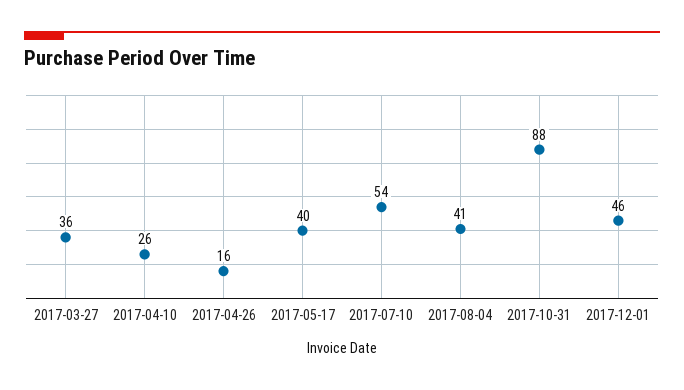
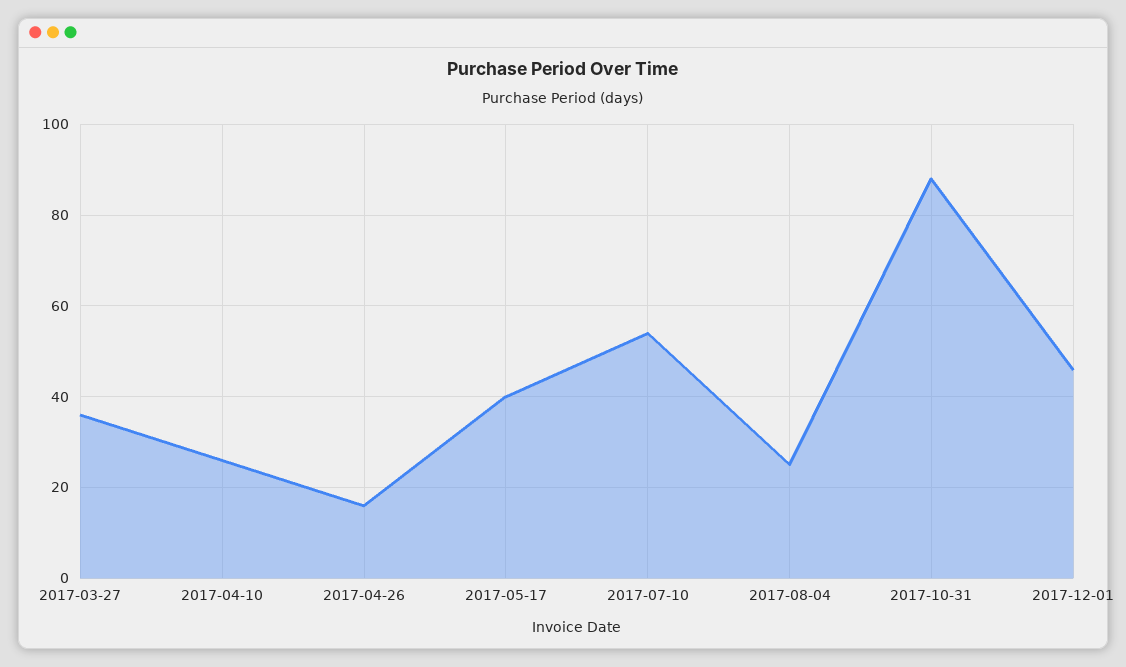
  {
    "2017-03-27": 36,
    "2017-04-10": 26,
    "2017-04-26": 16,
    "2017-05-17": 40,
    "2017-07-10": 54,
-   "2017-08-04": 41,
+   "2017-08-04": 25,
    "2017-10-31": 88,
    "2017-12-01": 46
  }

